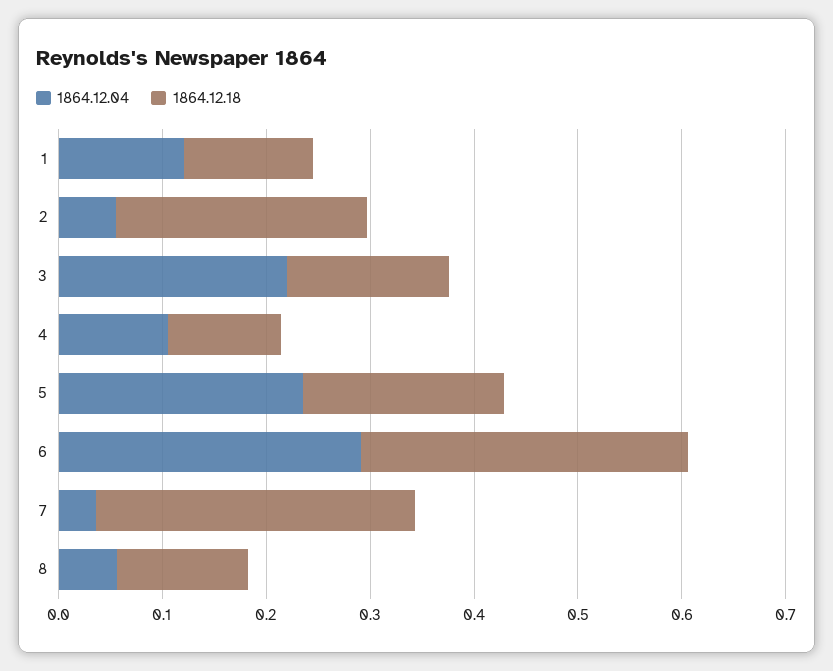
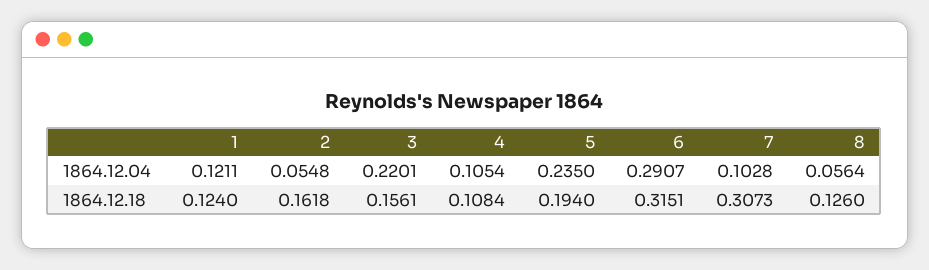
  {
    "1864.12.04": {
      "1": 0.1211,
      "2": 0.0548,
      "3": 0.2201,
      "4": 0.1054,
      "5": 0.235,
      "6": 0.2907,
-     "7": 0.04,
+     "7": 0.1028,
      "8": 0.0564
    },
    "1864.12.18": {
      "1": 0.124,
-     "2": 0.24,
+     "2": 0.1618,
      "3": 0.1561,
      "4": 0.1084,
      "5": 0.194,
      "6": 0.3151,
      "7": 0.3073,
      "8": 0.126
    }
  }

